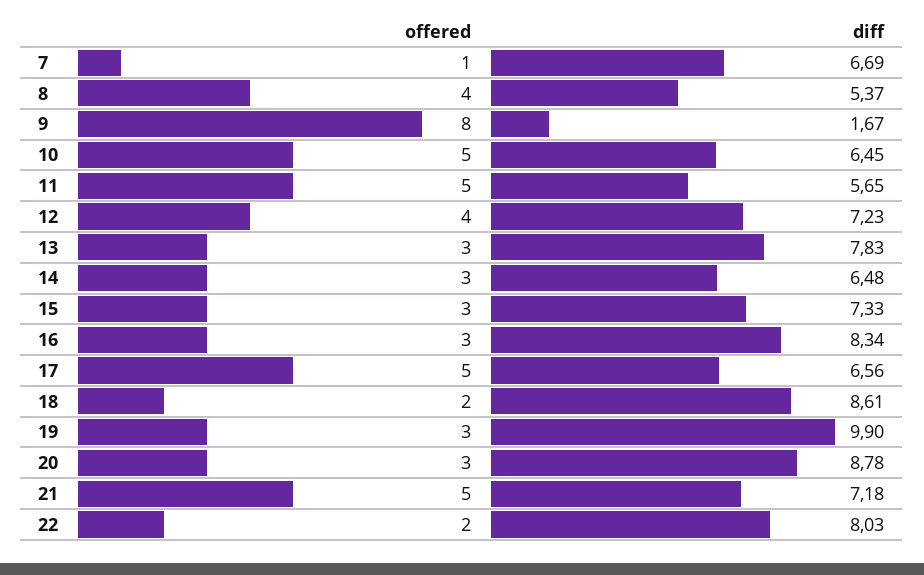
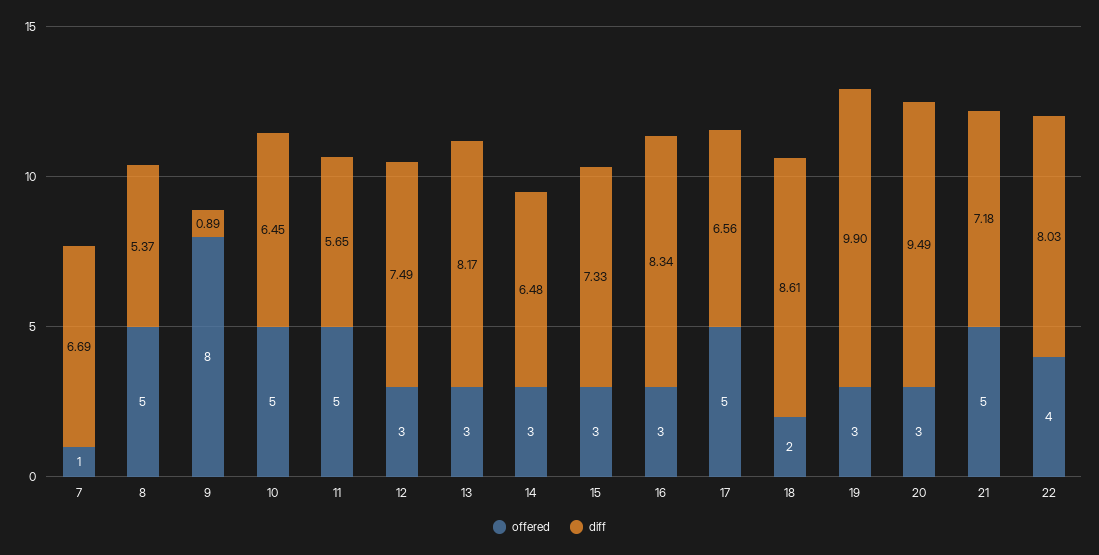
  {
    "offered": {
      "7": 1,
-     "8": 4,
+     "8": 5,
      "9": 8,
      "10": 5,
      "11": 5,
-     "12": 4,
+     "12": 3,
      "13": 3,
      "14": 3,
      "15": 3,
      "16": 3,
      "17": 5,
      "18": 2,
      "19": 3,
      "20": 3,
      "21": 5,
-     "22": 2
+     "22": 4
    },
    "diff": {
      "7": 6.69,
      "8": 5.37,
-     "9": 1.67,
+     "9": 0.89,
      "10": 6.45,
      "11": 5.65,
-     "12": 7.23,
+     "12": 7.49,
-     "13": 7.83,
+     "13": 8.17,
      "14": 6.48,
      "15": 7.33,
      "16": 8.34,
      "17": 6.56,
      "18": 8.61,
      "19": 9.9,
-     "20": 8.78,
+     "20": 9.49,
      "21": 7.18,
      "22": 8.03
    }
  }

